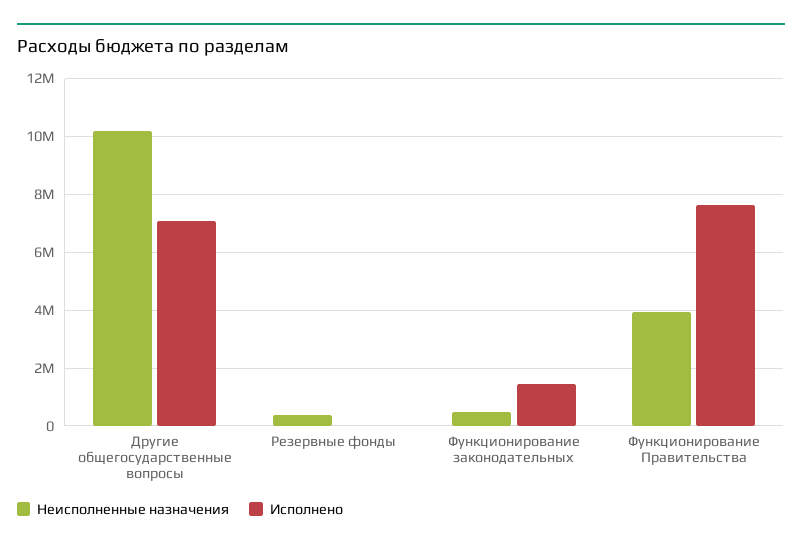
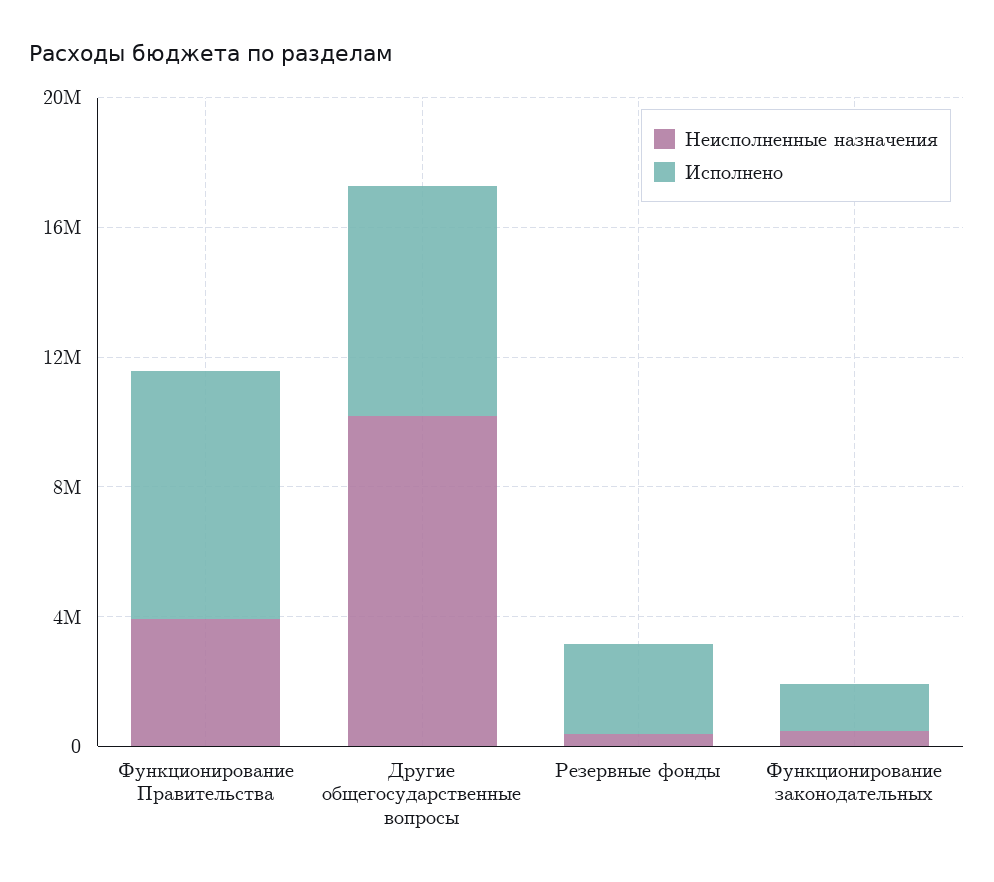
  {
    "Неисполненные назначения": {
      "Другие общегосударственные вопросы": 10250000,
      "Резервные фонды": 500000,
      "Функционирование законодательных": 500000,
      "Функционирование Правительства": 4000000
    },
    "Исполнено": {
      "Другие общегосударственные вопросы": 7000000,
-     "Резервные фонды": 0,
+     "Резервные фонды": 3000000,
      "Функционирование законодательных": 1500000,
      "Функционирование Правительства": 7750000
    }
  }

